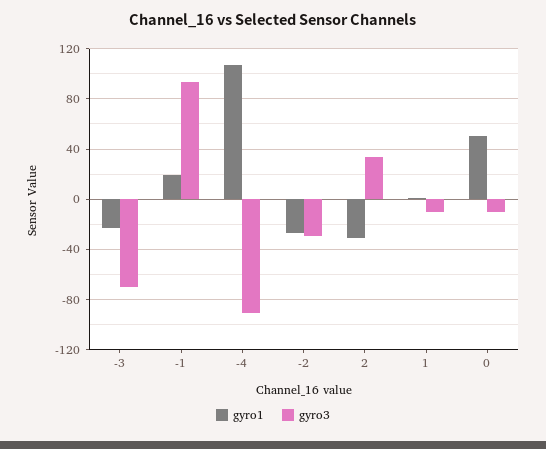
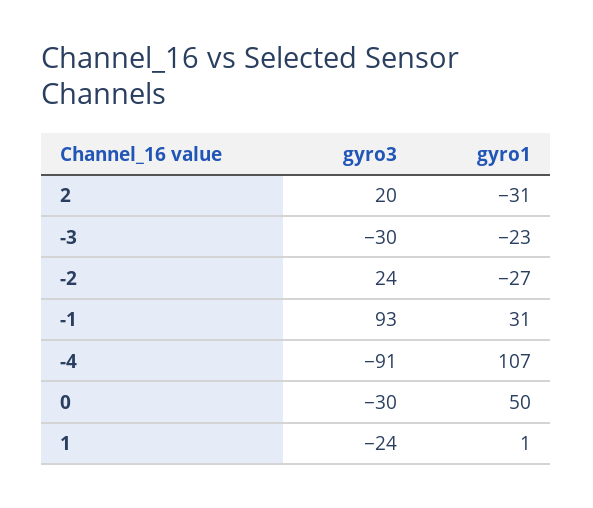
  {
    "gyro1": {
      "-3": -23,
-     "-1": 20,
+     "-1": 31,
      "-4": 107,
      "-2": -27,
      "2": -31,
      "1": 1,
      "0": 50
    },
    "gyro3": {
-     "-3": -70,
+     "-3": -30,
      "-1": 93,
      "-4": -91,
-     "-2": -30,
+     "-2": 24,
-     "2": 35,
+     "2": 20,
-     "1": -10,
+     "1": -24,
-     "0": -10
+     "0": -30
    }
  }

